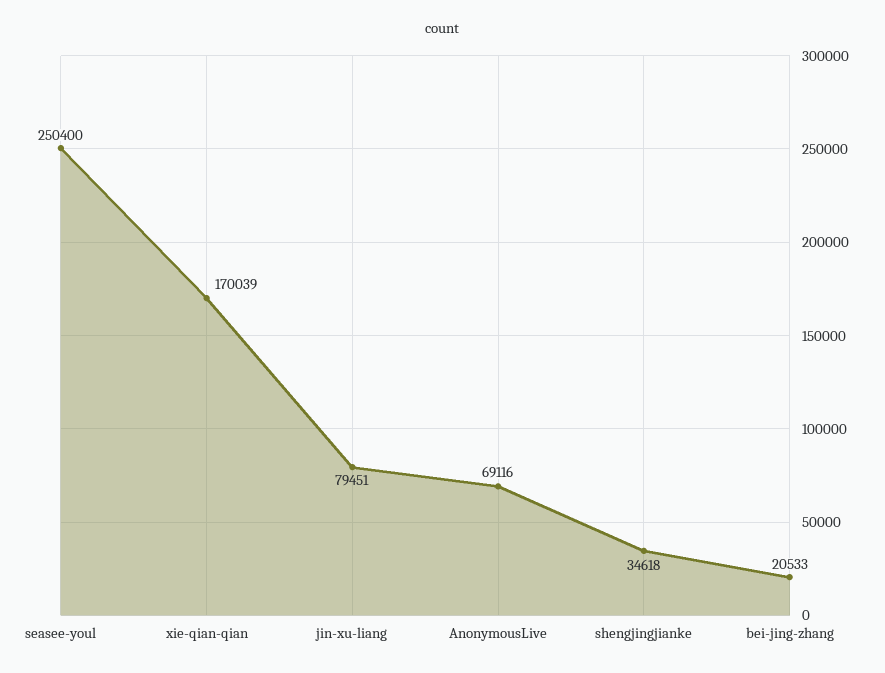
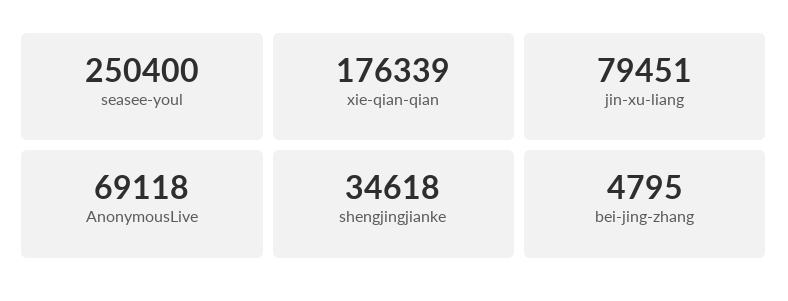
  {
    "seasee-youl": 250400,
-   "xie-qian-qian": 170039,
+   "xie-qian-qian": 176339,
    "jin-xu-liang": 79451,
-   "AnonymousLive": 69116,
+   "AnonymousLive": 69118,
    "shengjingjianke": 34618,
-   "bei-jing-zhang": 20533
+   "bei-jing-zhang": 4795
  }

